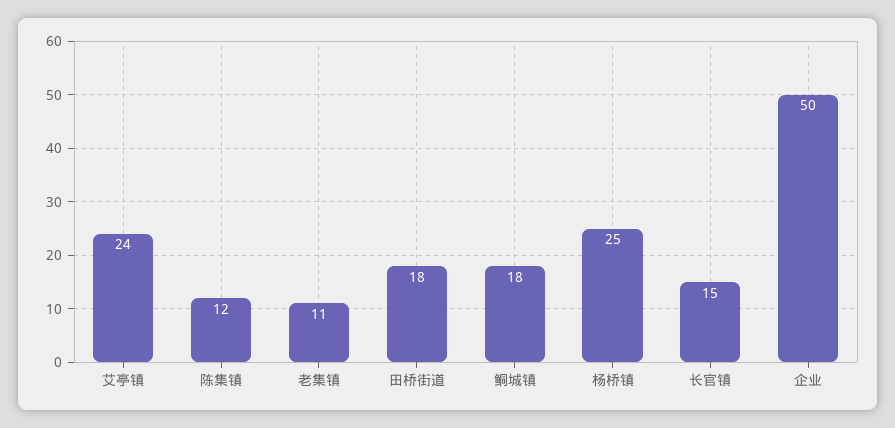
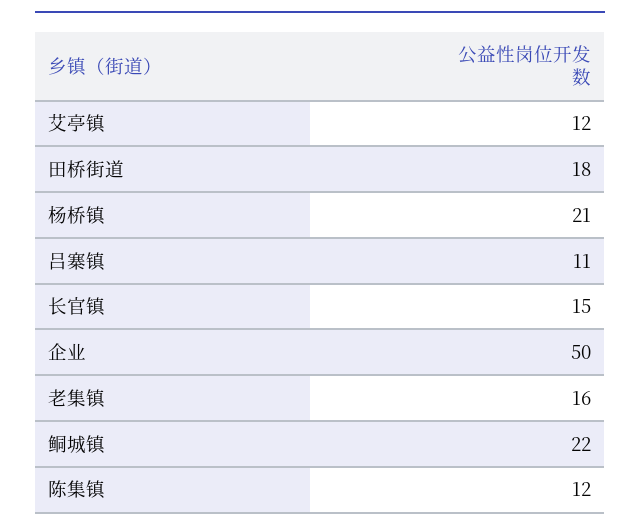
  {
-   "艾亭镇": 24,
+   "艾亭镇": 12,
    "陈集镇": 12,
-   "老集镇": 11,
+   "老集镇": 16,
    "田桥街道": 18,
-   "鲖城镇": 18,
+   "鲖城镇": 22,
-   "杨桥镇": 25,
+   "杨桥镇": 21,
    "长官镇": 15,
-   "企业": 50
+   "企业": 50,
+   "吕寨镇": 11
  }

